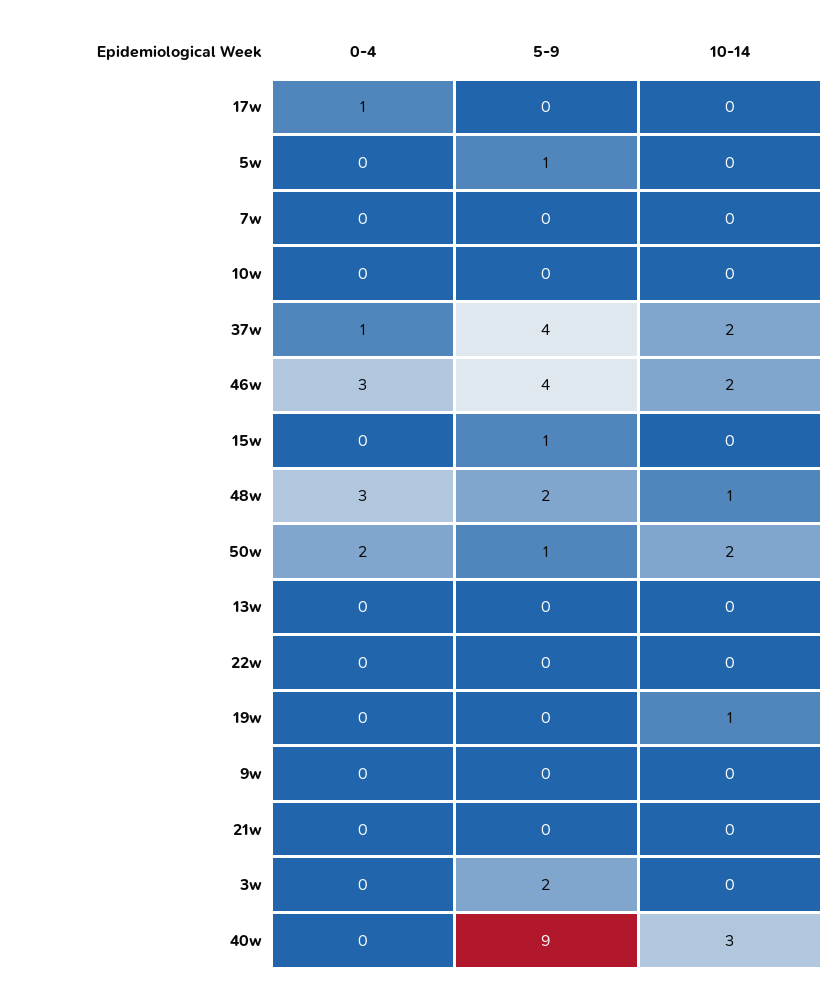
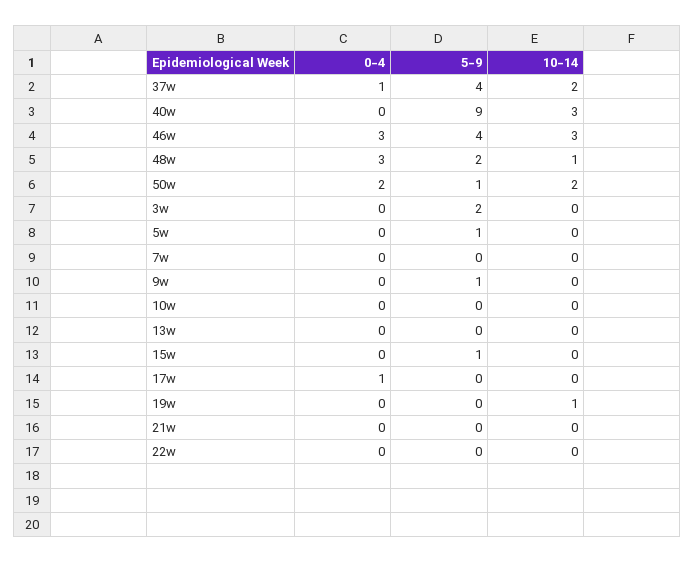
  {
    "0-4": {
      "17w": 1,
      "5w": 0,
      "7w": 0,
      "10w": 0,
      "37w": 1,
      "46w": 3,
      "15w": 0,
      "48w": 3,
      "50w": 2,
      "13w": 0,
      "22w": 0,
      "19w": 0,
      "9w": 0,
      "21w": 0,
      "3w": 0,
      "40w": 0
    },
    "5-9": {
      "17w": 0,
      "5w": 1,
      "7w": 0,
      "10w": 0,
      "37w": 4,
      "46w": 4,
      "15w": 1,
      "48w": 2,
      "50w": 1,
      "13w": 0,
      "22w": 0,
      "19w": 0,
-     "9w": 0,
+     "9w": 1,
      "21w": 0,
      "3w": 2,
      "40w": 9
    },
    "10-14": {
      "17w": 0,
      "5w": 0,
      "7w": 0,
      "10w": 0,
      "37w": 2,
-     "46w": 2,
+     "46w": 3,
      "15w": 0,
      "48w": 1,
      "50w": 2,
      "13w": 0,
      "22w": 0,
      "19w": 1,
      "9w": 0,
      "21w": 0,
      "3w": 0,
      "40w": 3
    }
  }

